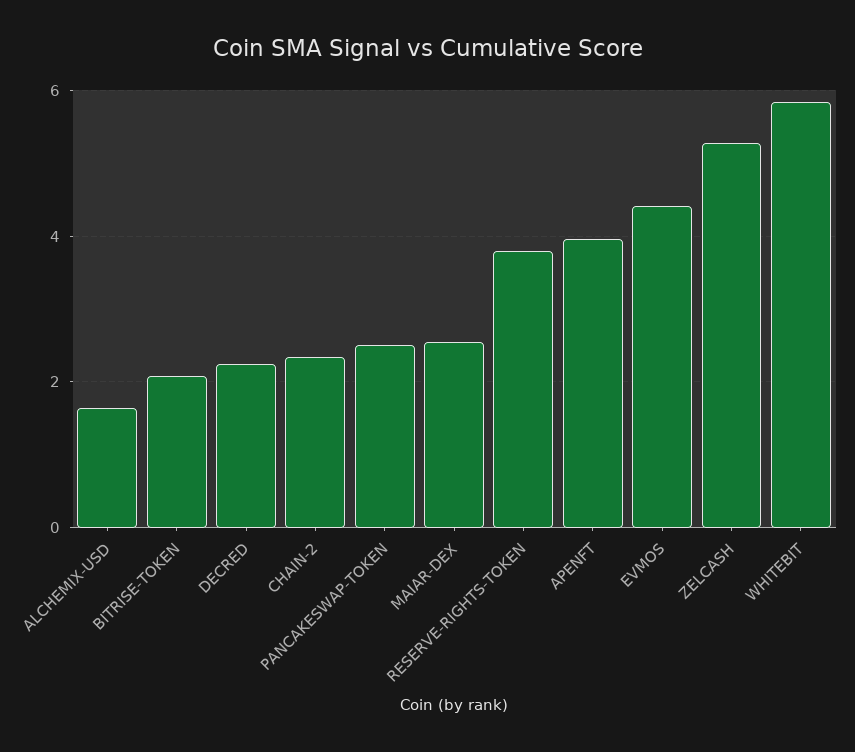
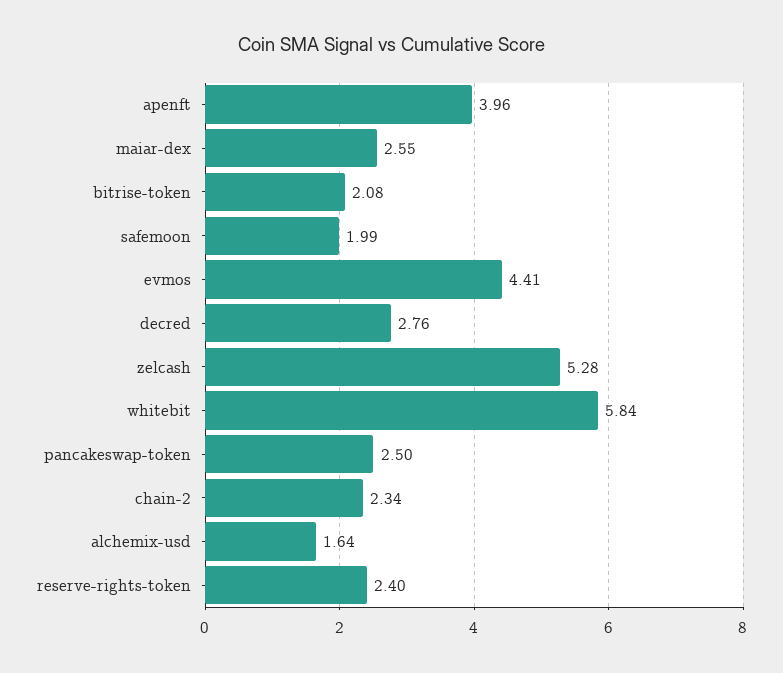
  {
    "ALCHEMIX-USD": 1.64,
    "BITRISE-TOKEN": 2.08,
-   "DECRED": 2.2,
+   "DECRED": 2.76,
    "CHAIN-2": 2.34,
    "PANCAKESWAP-TOKEN": 2.5,
    "MAIAR-DEX": 2.55,
-   "RESERVE-RIGHTS-TOKEN": 3.8,
+   "RESERVE-RIGHTS-TOKEN": 2.4,
    "APENFT": 3.96,
    "EVMOS": 4.41,
    "ZELCASH": 5.28,
-   "WHITEBIT": 5.84
+   "WHITEBIT": 5.84,
+   "safemoon": 1.99
  }

